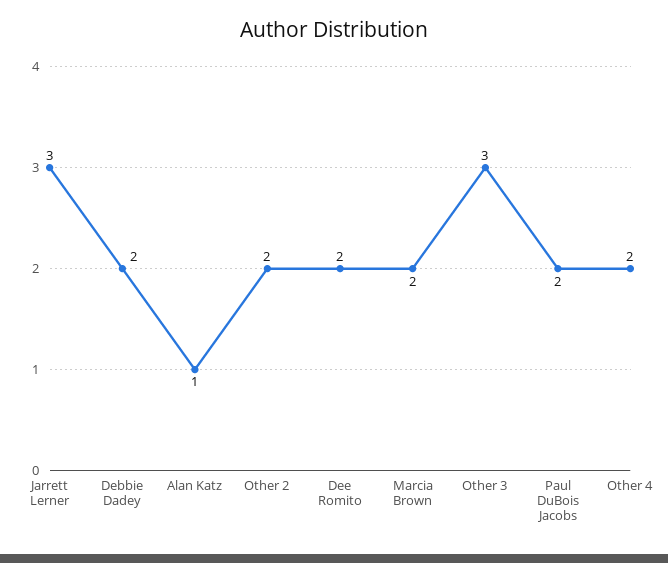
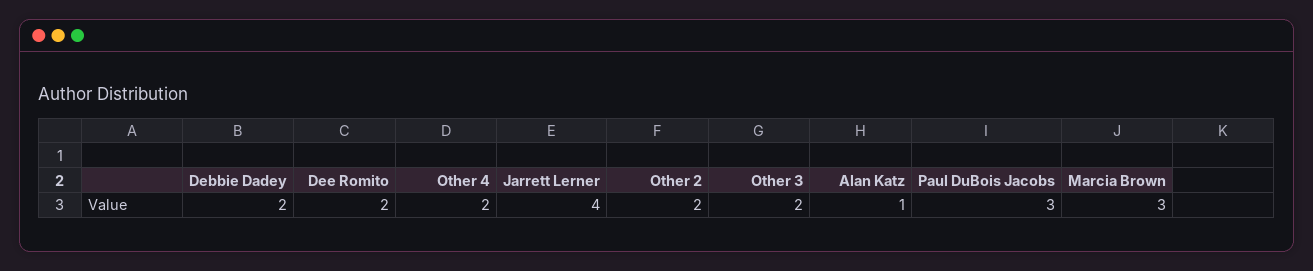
  {
-   "Jarrett Lerner": 3,
+   "Jarrett Lerner": 4,
    "Debbie Dadey": 2,
    "Alan Katz": 1,
    "Other 2": 2,
    "Dee Romito": 2,
-   "Marcia Brown": 2,
+   "Marcia Brown": 3,
-   "Other 3": 3,
+   "Other 3": 2,
-   "Paul DuBois Jacobs": 2,
+   "Paul DuBois Jacobs": 3,
    "Other 4": 2
  }

